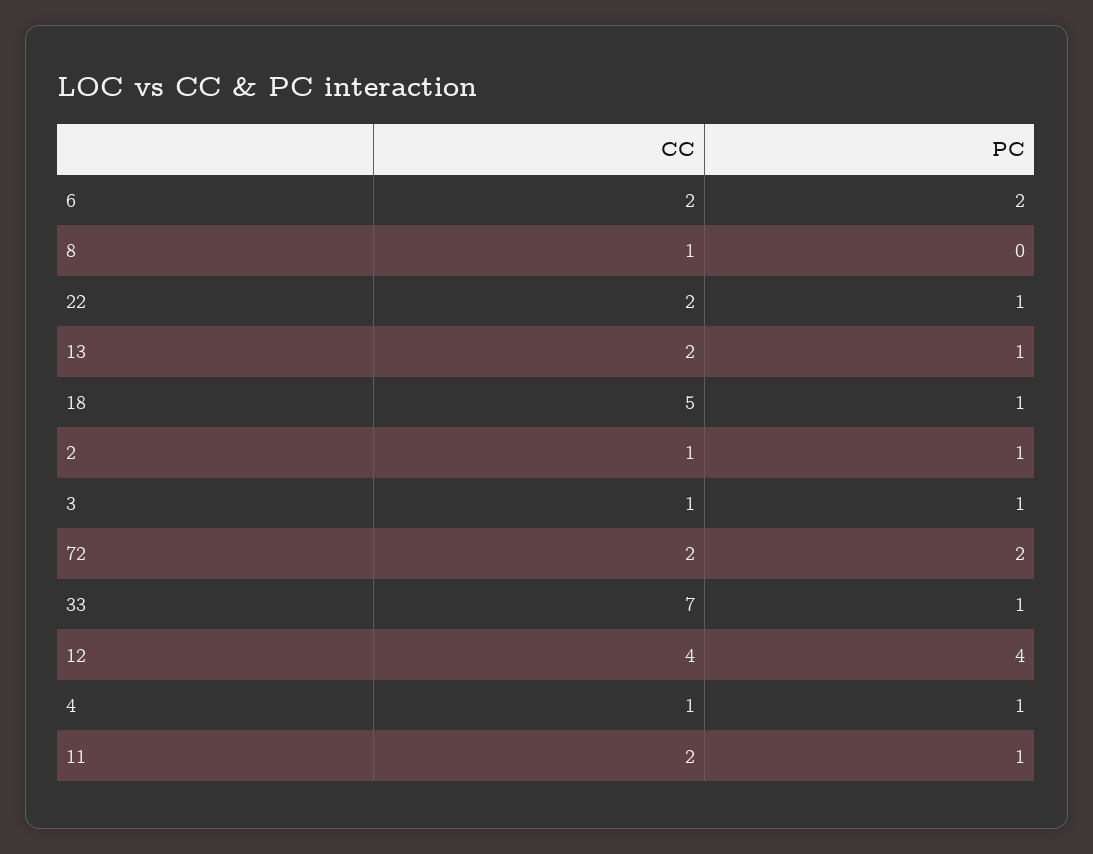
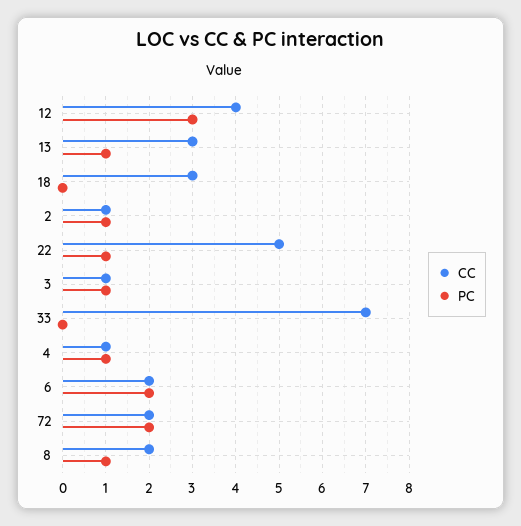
  {
    "CC": {
      "6": 2,
-     "8": 1,
+     "8": 2,
-     "22": 2,
+     "22": 5,
-     "13": 2,
+     "13": 3,
-     "18": 5,
+     "18": 3,
      "2": 1,
      "3": 1,
      "72": 2,
      "33": 7,
      "12": 4,
-     "4": 1,
+     "4": 1
-     "11": 2
    },
    "PC": {
      "6": 2,
-     "8": 0,
+     "8": 1,
      "22": 1,
      "13": 1,
-     "18": 1,
+     "18": 0,
      "2": 1,
      "3": 1,
      "72": 2,
-     "33": 1,
+     "33": 0,
-     "12": 4,
+     "12": 3,
-     "4": 1,
+     "4": 1
-     "11": 1
    }
  }

